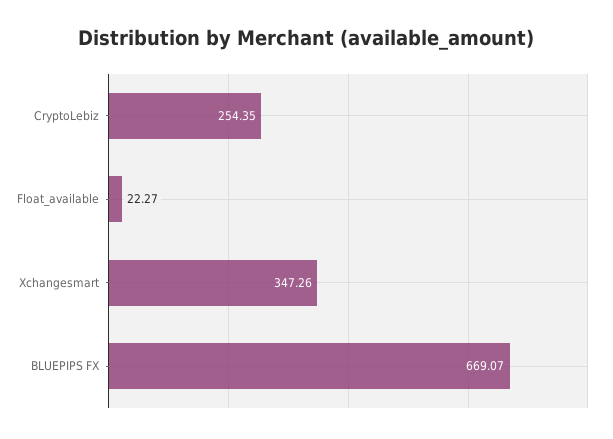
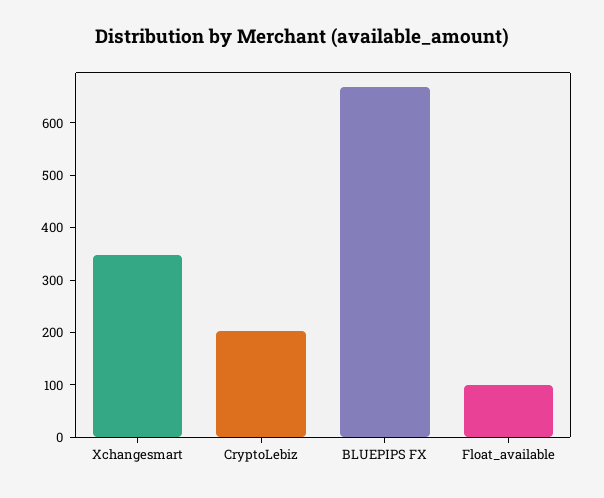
  {
-   "CryptoLebiz": 254.35,
+   "CryptoLebiz": 200,
-   "Float_available": 22.27,
+   "Float_available": 100,
    "Xchangesmart": 347.26,
    "BLUEPIPS FX": 669.07
  }

